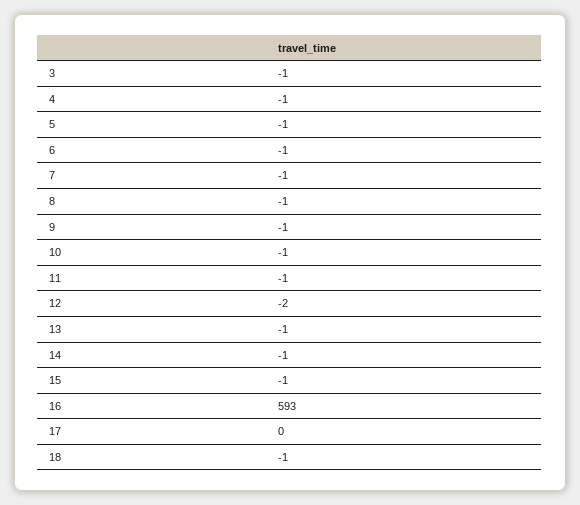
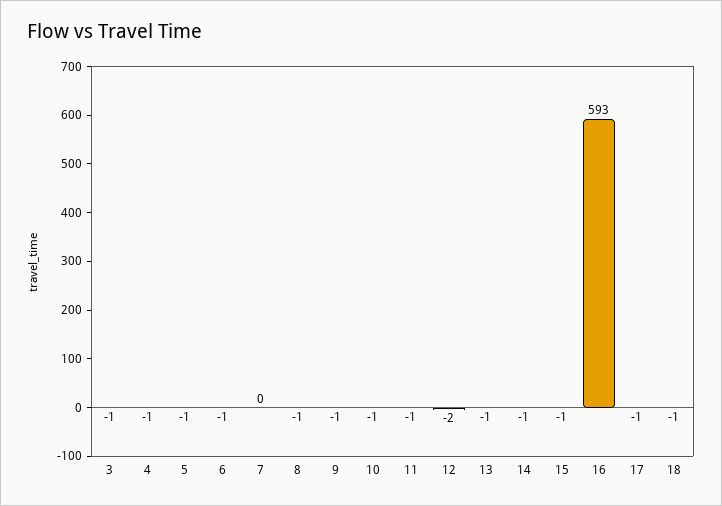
  {
    "3": -1,
    "4": -1,
    "5": -1,
    "6": -1,
-   "7": -1,
+   "7": 0,
    "8": -1,
    "9": -1,
    "10": -1,
    "11": -1,
    "12": -2,
    "13": -1,
    "14": -1,
    "15": -1,
    "16": 593,
-   "17": 0,
+   "17": -1,
    "18": -1
  }

